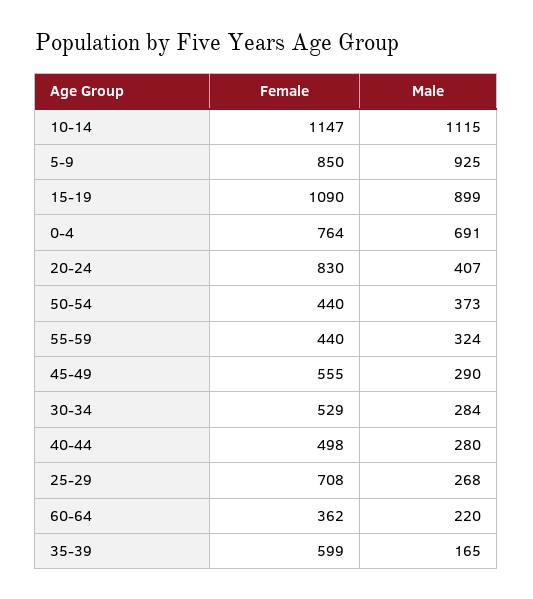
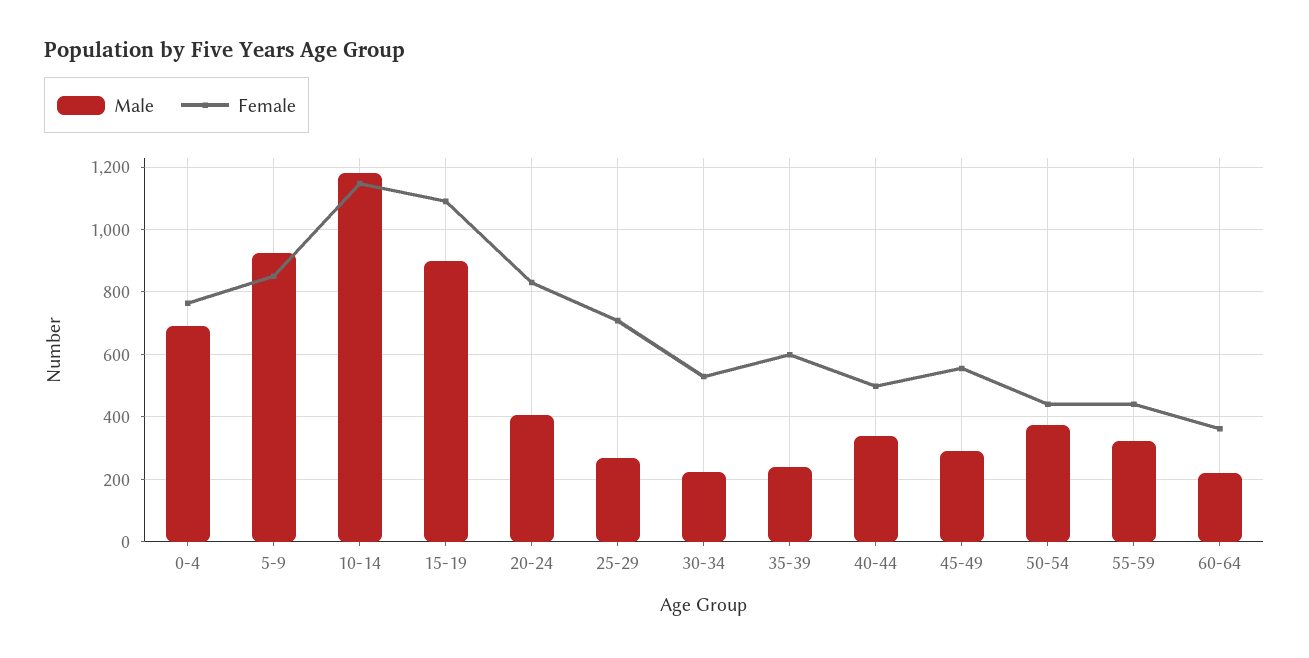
  {
    "Female": {
      "10-14": 1147,
      "5-9": 850,
      "15-19": 1090,
      "0-4": 764,
      "20-24": 830,
      "50-54": 440,
      "55-59": 440,
      "45-49": 555,
      "30-34": 529,
      "40-44": 498,
      "25-29": 708,
      "60-64": 362,
      "35-39": 599
    },
    "Male": {
-     "10-14": 1115,
+     "10-14": 1180,
      "5-9": 925,
      "15-19": 899,
      "0-4": 691,
      "20-24": 407,
      "50-54": 373,
      "55-59": 324,
      "45-49": 290,
-     "30-34": 284,
+     "30-34": 220,
-     "40-44": 280,
+     "40-44": 340,
      "25-29": 268,
      "60-64": 220,
-     "35-39": 165
+     "35-39": 240
    }
  }

